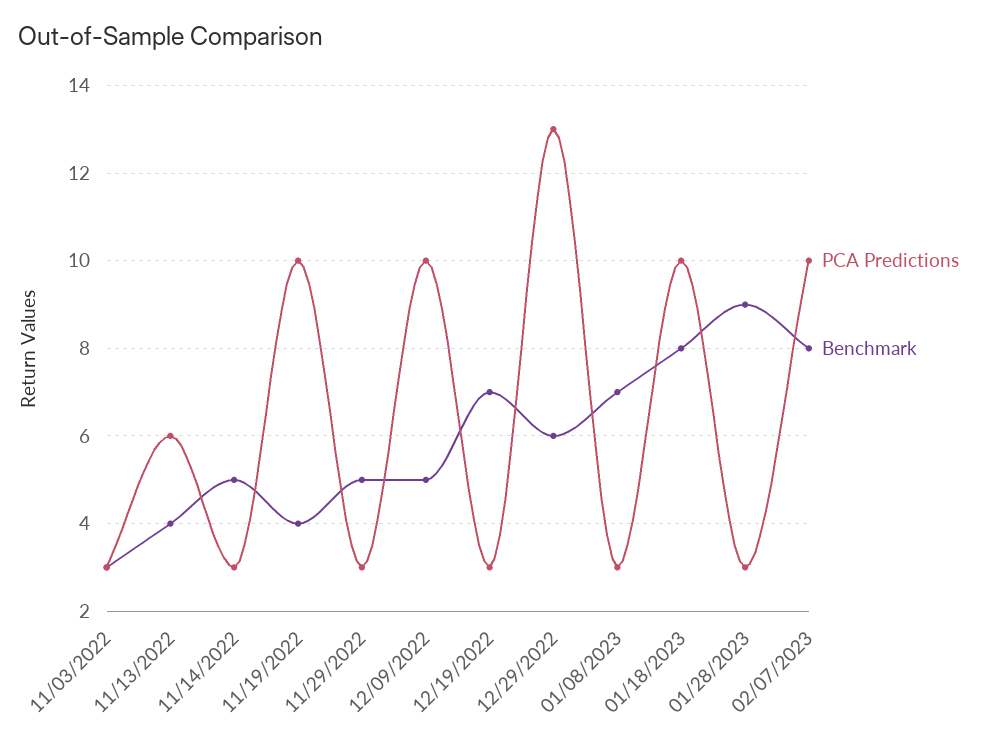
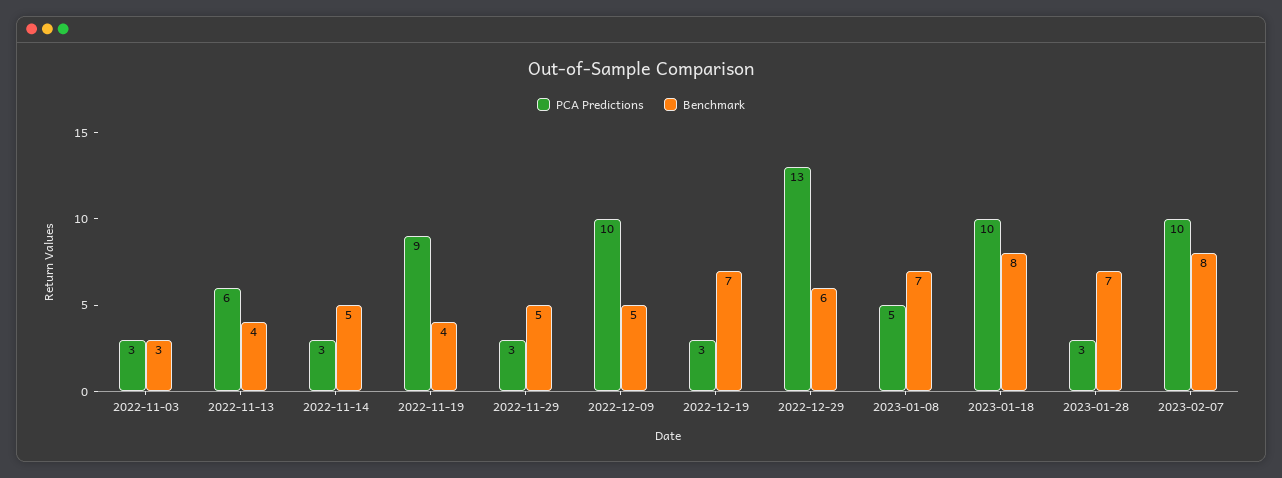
  {
    "PCA Predictions": {
      "11/03/2022": 3,
      "11/13/2022": 6,
      "11/14/2022": 3,
-     "11/19/2022": 10,
+     "11/19/2022": 9,
      "11/29/2022": 3,
      "12/09/2022": 10,
      "12/19/2022": 3,
      "12/29/2022": 13,
-     "01/08/2023": 3,
+     "01/08/2023": 5,
      "01/18/2023": 10,
      "01/28/2023": 3,
      "02/07/2023": 10
    },
    "Benchmark": {
      "11/03/2022": 3,
      "11/13/2022": 4,
      "11/14/2022": 5,
      "11/19/2022": 4,
      "11/29/2022": 5,
      "12/09/2022": 5,
      "12/19/2022": 7,
      "12/29/2022": 6,
      "01/08/2023": 7,
      "01/18/2023": 8,
-     "01/28/2023": 9,
+     "01/28/2023": 7,
      "02/07/2023": 8
    }
  }

